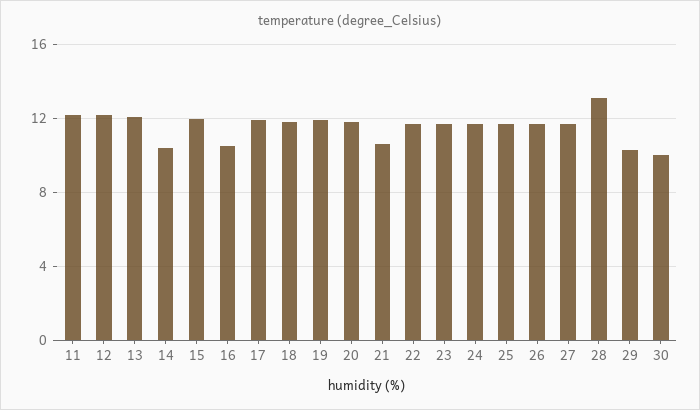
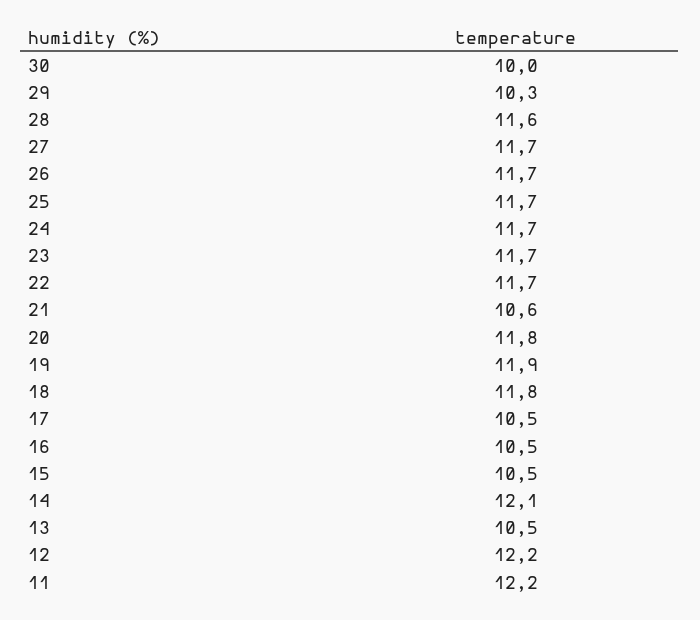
  {
    "11": 12.2,
    "12": 12.2,
-   "13": 12,
+   "13": 10.5,
-   "14": 10.5,
+   "14": 12.1,
-   "15": 12,
+   "15": 10.5,
    "16": 10.5,
-   "17": 12,
+   "17": 10.5,
    "18": 11.8,
    "19": 11.9,
    "20": 11.8,
    "21": 10.6,
    "22": 11.7,
    "23": 11.7,
    "24": 11.7,
    "25": 11.7,
    "26": 11.7,
    "27": 11.7,
-   "28": 13,
+   "28": 11.6,
    "29": 10.3,
    "30": 10
  }

